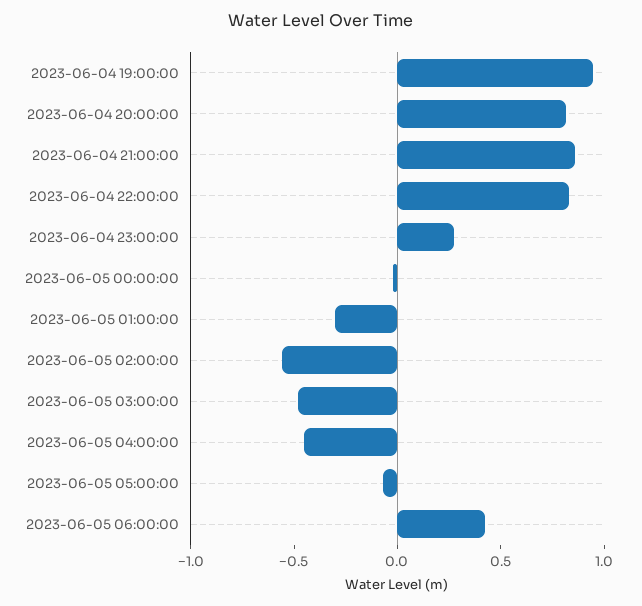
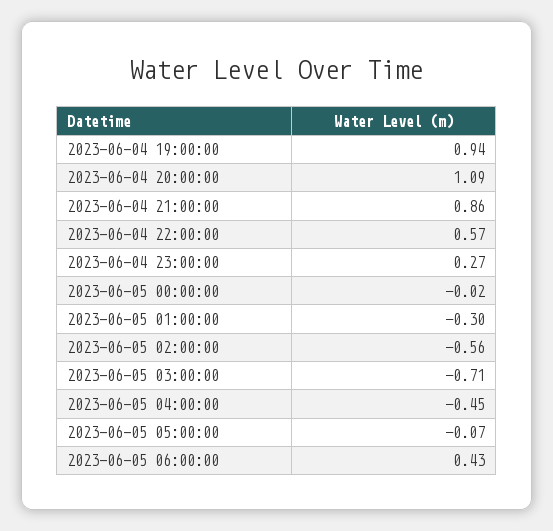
  {
    "2023-06-04 19:00:00": 0.94,
-   "2023-06-04 20:00:00": 0.8,
+   "2023-06-04 20:00:00": 1.09,
    "2023-06-04 21:00:00": 0.86,
-   "2023-06-04 22:00:00": 0.8,
+   "2023-06-04 22:00:00": 0.57,
    "2023-06-04 23:00:00": 0.27,
    "2023-06-05 00:00:00": -0.02,
    "2023-06-05 01:00:00": -0.3,
    "2023-06-05 02:00:00": -0.56,
-   "2023-06-05 03:00:00": -0.5,
+   "2023-06-05 03:00:00": -0.71,
    "2023-06-05 04:00:00": -0.45,
    "2023-06-05 05:00:00": -0.07,
    "2023-06-05 06:00:00": 0.43
  }

